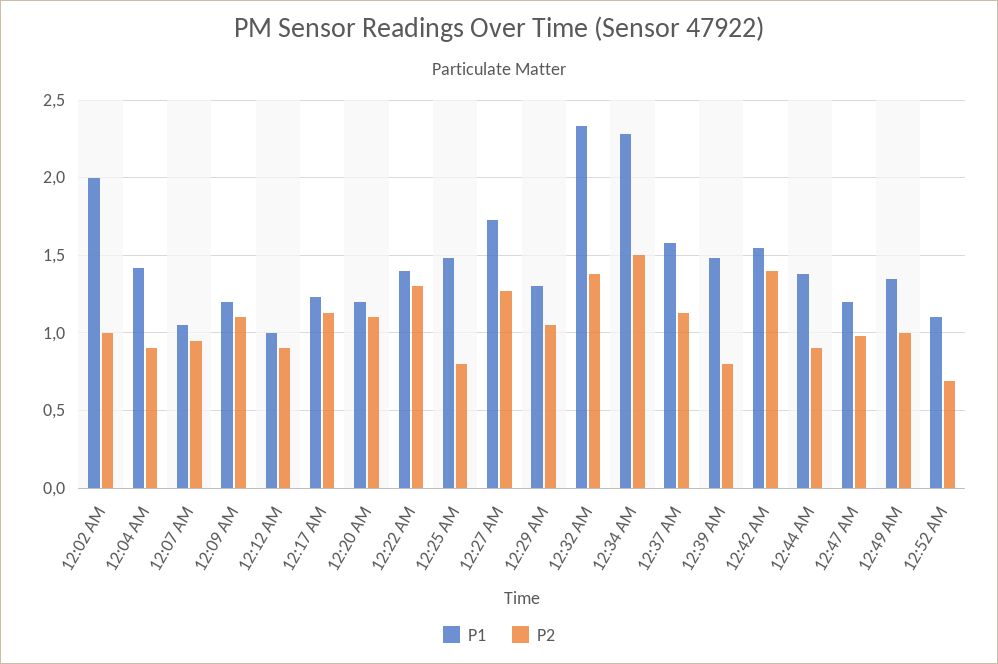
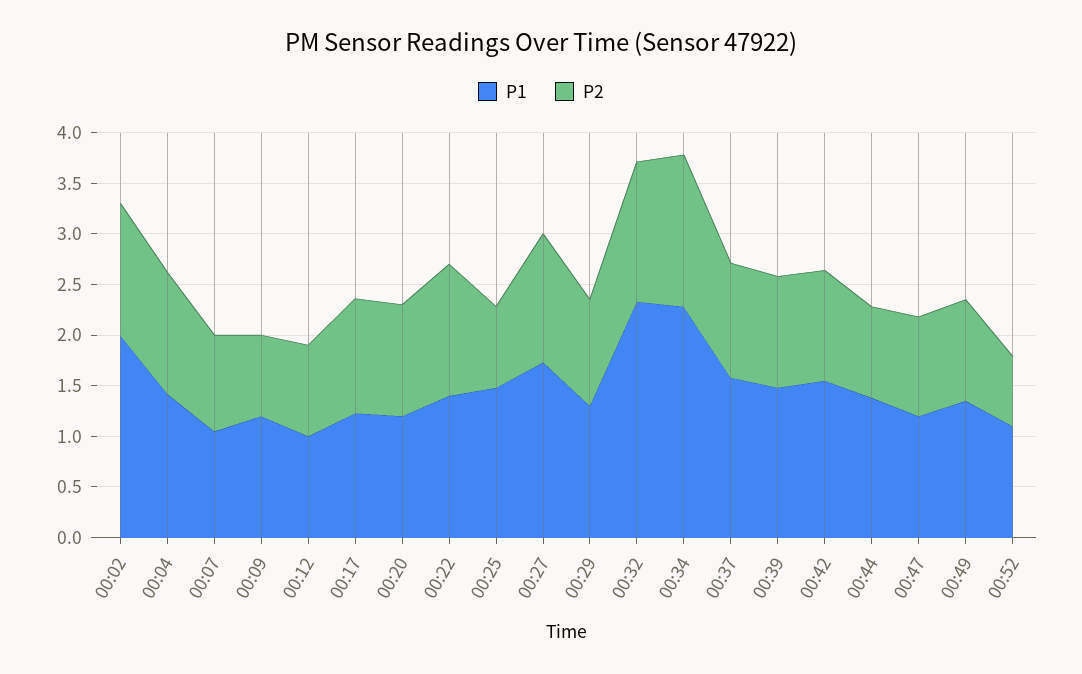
  {
    "P1": {
      "12:02 AM": 2,
      "12:04 AM": 1.4,
      "12:07 AM": 1.05,
      "12:09 AM": 1.2,
      "12:12 AM": 1,
      "12:17 AM": 1.25,
      "12:20 AM": 1.2,
      "12:22 AM": 1.4,
      "12:25 AM": 1.5,
      "12:27 AM": 1.75,
      "12:29 AM": 1.3,
      "12:32 AM": 2.35,
      "12:34 AM": 2.3,
      "12:37 AM": 1.6,
      "12:39 AM": 1.5,
      "12:42 AM": 1.55,
      "12:44 AM": 1.4,
      "12:47 AM": 1.2,
      "12:49 AM": 1.35,
      "12:52 AM": 1.1
    },
    "P2": {
-     "12:02 AM": 1,
+     "12:02 AM": 1.3,
-     "12:04 AM": 0.9,
+     "12:04 AM": 1.2,
      "12:07 AM": 0.95,
-     "12:09 AM": 1.1,
+     "12:09 AM": 0.8,
      "12:12 AM": 0.9,
      "12:17 AM": 1.15,
      "12:20 AM": 1.1,
      "12:22 AM": 1.3,
      "12:25 AM": 0.8,
      "12:27 AM": 1.25,
      "12:29 AM": 1.05,
      "12:32 AM": 1.4,
      "12:34 AM": 1.5,
      "12:37 AM": 1.15,
-     "12:39 AM": 0.8,
+     "12:39 AM": 1.1,
-     "12:42 AM": 1.4,
+     "12:42 AM": 1.1,
      "12:44 AM": 0.9,
      "12:47 AM": 1,
      "12:49 AM": 1,
      "12:52 AM": 0.7
    }
  }

